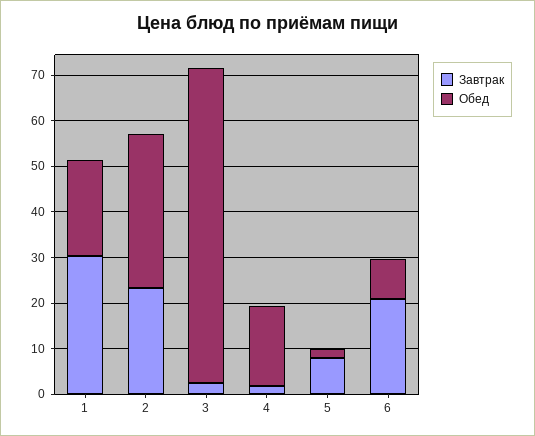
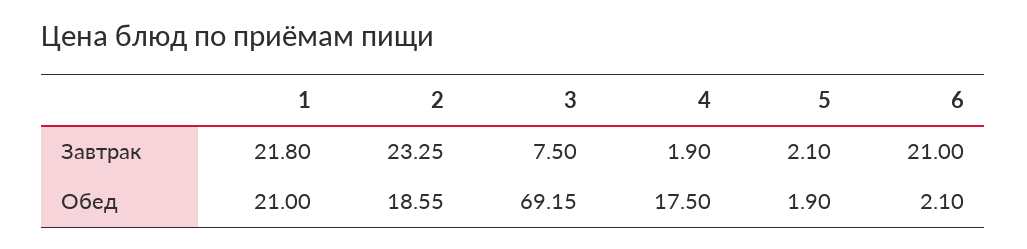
  {
    "Завтрак": {
-     "1": 30,
+     "1": 21.8,
      "2": 23.25,
-     "3": 2,
+     "3": 7.5,
      "4": 1.9,
-     "5": 8,
+     "5": 2.1,
      "6": 21
    },
    "Обед": {
      "1": 21,
-     "2": 34,
+     "2": 18.55,
      "3": 69.15,
      "4": 17.5,
      "5": 1.9,
-     "6": 8
+     "6": 2.1
    }
  }

